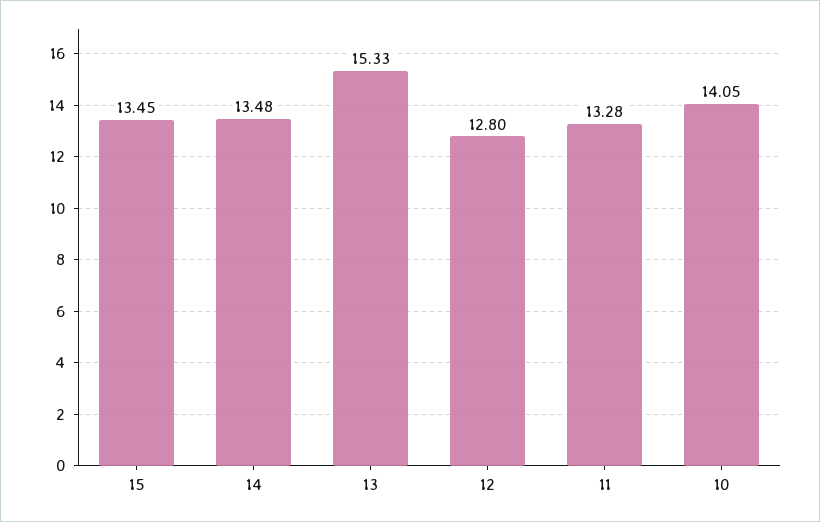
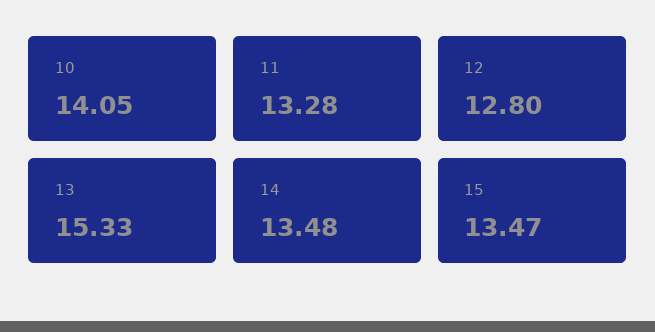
  {
-   "15": 13.45,
+   "15": 13.47,
    "14": 13.48,
    "13": 15.33,
    "12": 12.8,
    "11": 13.28,
    "10": 14.05
  }

